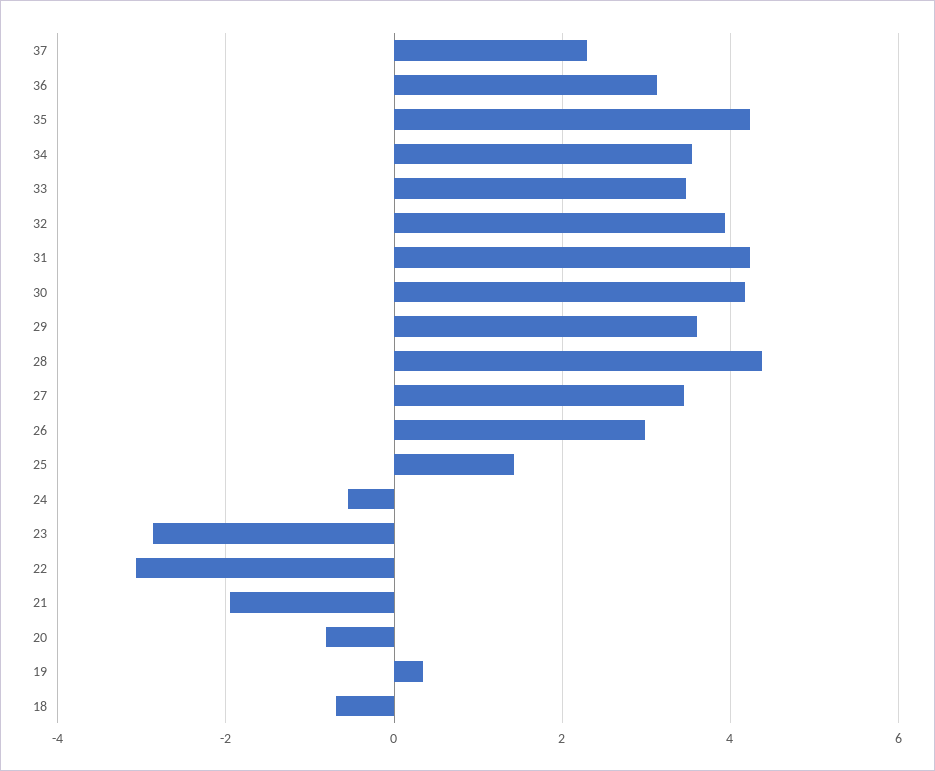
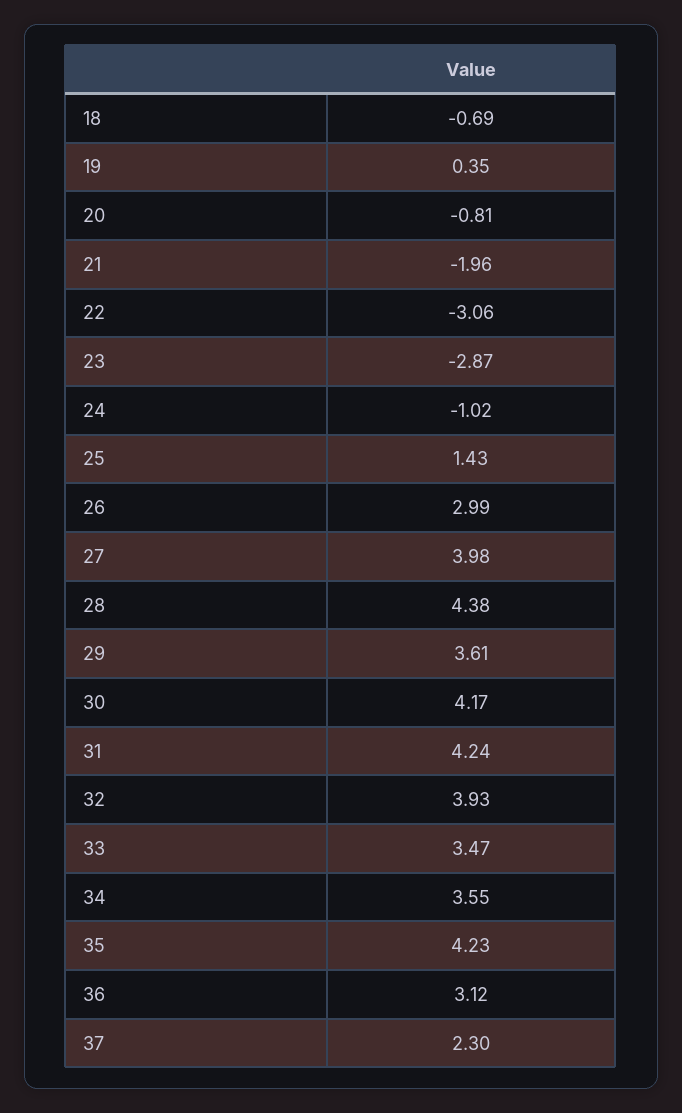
  {
    "37": 2.3,
    "36": 3.12,
    "35": 4.23,
    "34": 3.55,
    "33": 3.47,
    "32": 3.93,
    "31": 4.24,
    "30": 4.17,
    "29": 3.61,
    "28": 4.38,
-   "27": 3.4,
+   "27": 3.98,
    "26": 2.99,
    "25": 1.43,
-   "24": -0.6,
+   "24": -1.02,
    "23": -2.87,
    "22": -3.06,
    "21": -1.96,
    "20": -0.81,
    "19": 0.35,
    "18": -0.69
  }

